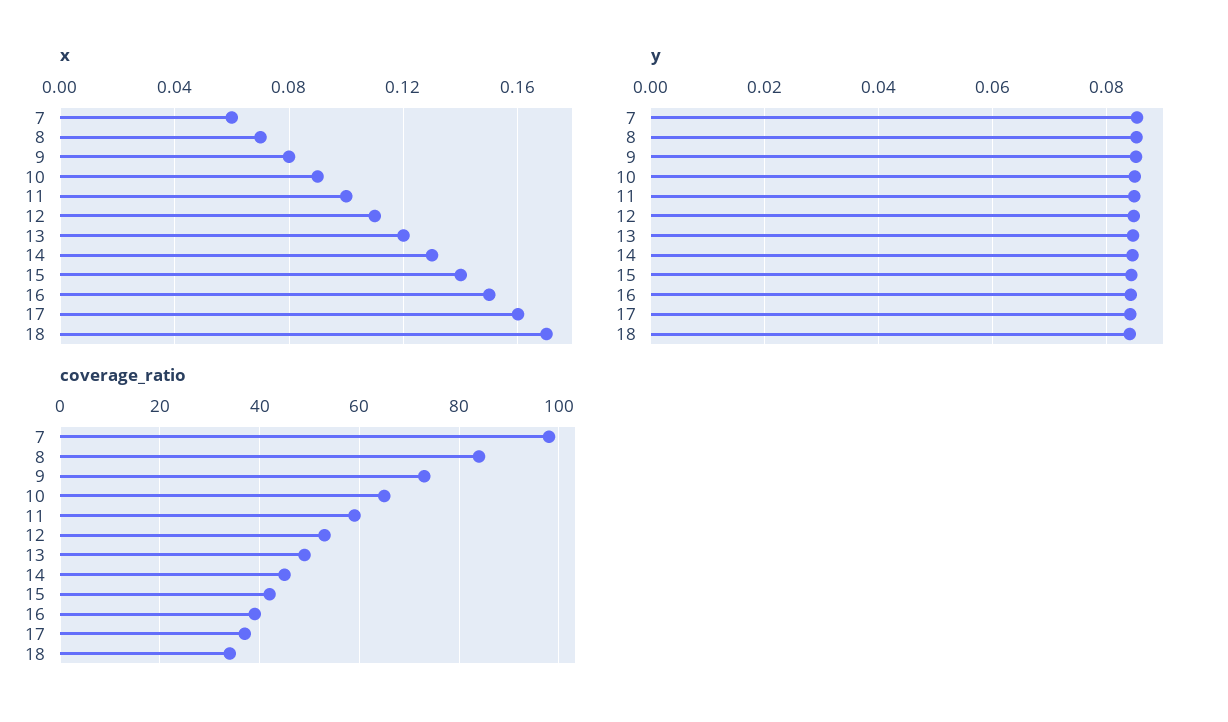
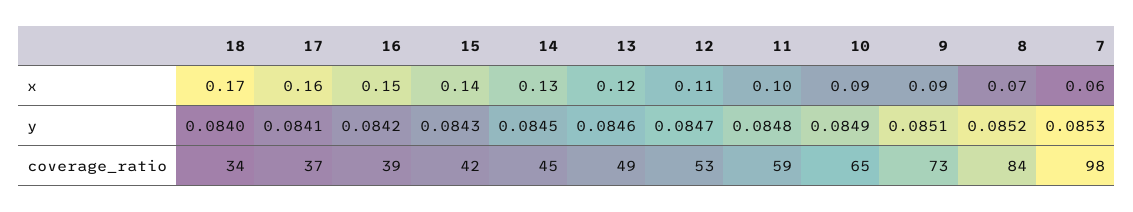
  {
    "x": {
      "7": 0.06,
      "8": 0.07,
-     "9": 0.08,
+     "9": 0.09,
      "10": 0.09,
      "11": 0.1,
      "12": 0.11,
      "13": 0.12,
      "14": 0.13,
      "15": 0.14,
      "16": 0.15,
      "17": 0.16,
      "18": 0.17
    },
    "y": {
      "7": 0.0853,
      "8": 0.0852,
      "9": 0.0851,
      "10": 0.0849,
      "11": 0.0848,
      "12": 0.0847,
      "13": 0.0846,
      "14": 0.0845,
      "15": 0.0843,
      "16": 0.0842,
      "17": 0.0841,
      "18": 0.084
    },
    "coverage_ratio": {
      "7": 98,
      "8": 84,
      "9": 73,
      "10": 65,
      "11": 59,
      "12": 53,
      "13": 49,
      "14": 45,
      "15": 42,
      "16": 39,
      "17": 37,
      "18": 34
    }
  }

